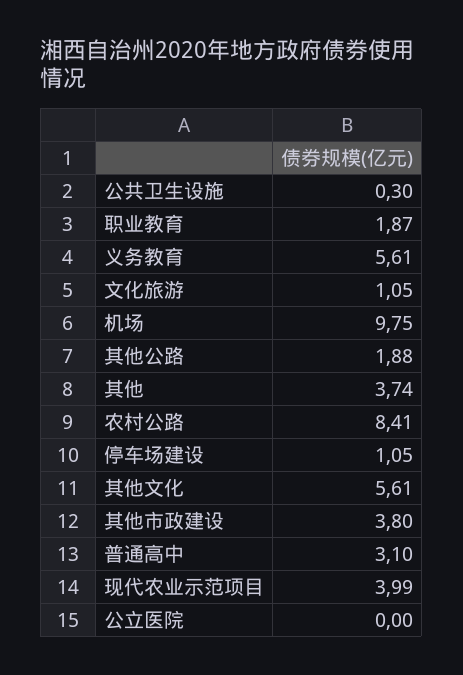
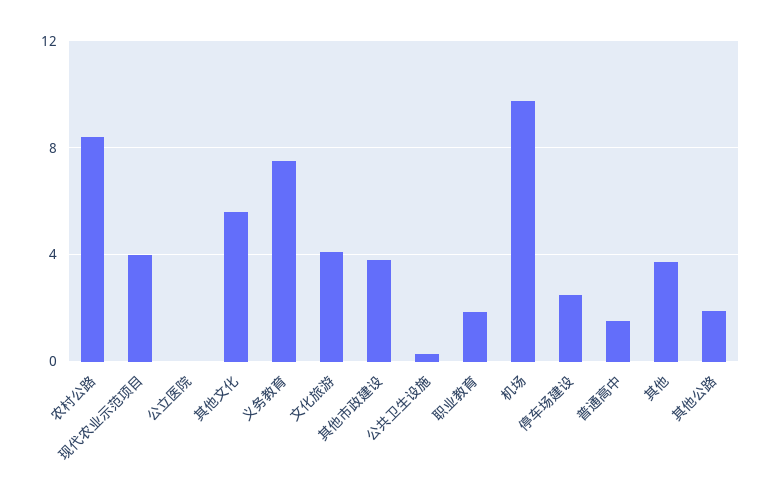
  {
    "公共卫生设施": 0.3,
    "职业教育": 1.87,
-   "义务教育": 5.61,
+   "义务教育": 7.5,
-   "文化旅游": 1.05,
+   "文化旅游": 4,
    "机场": 9.75,
    "其他公路": 1.88,
    "其他": 3.74,
    "农村公路": 8.41,
-   "停车场建设": 1.05,
+   "停车场建设": 2.5,
    "其他文化": 5.61,
    "其他市政建设": 3.8,
-   "普通高中": 3.1,
+   "普通高中": 1.5,
    "现代农业示范项目": 3.99,
    "公立医院": 0
  }

